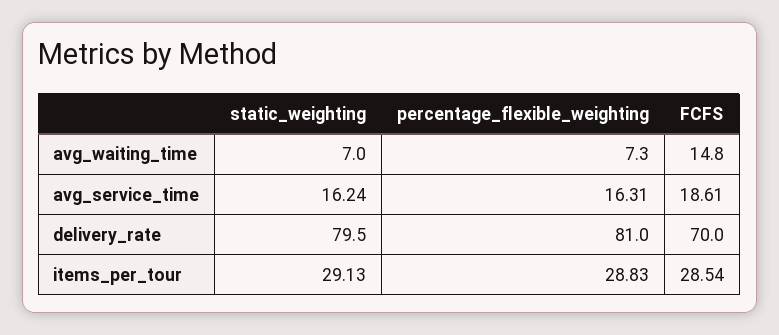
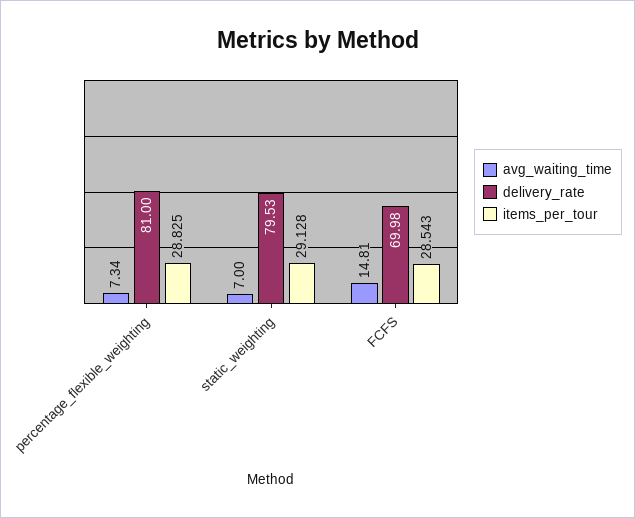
  {
    "avg_waiting_time": {
      "static_weighting": 7,
      "percentage_flexible_weighting": 7.34,
      "FCFS": 14.81
    },
-   "avg_service_time": {
-     "static_weighting": 16.24,
-     "percentage_flexible_weighting": 16.31,
-     "FCFS": 18.61
-   },
    "delivery_rate": {
      "static_weighting": 79.53,
      "percentage_flexible_weighting": 81,
      "FCFS": 69.98
    },
    "items_per_tour": {
      "static_weighting": 29.128,
      "percentage_flexible_weighting": 28.825,
      "FCFS": 28.543
    }
  }

